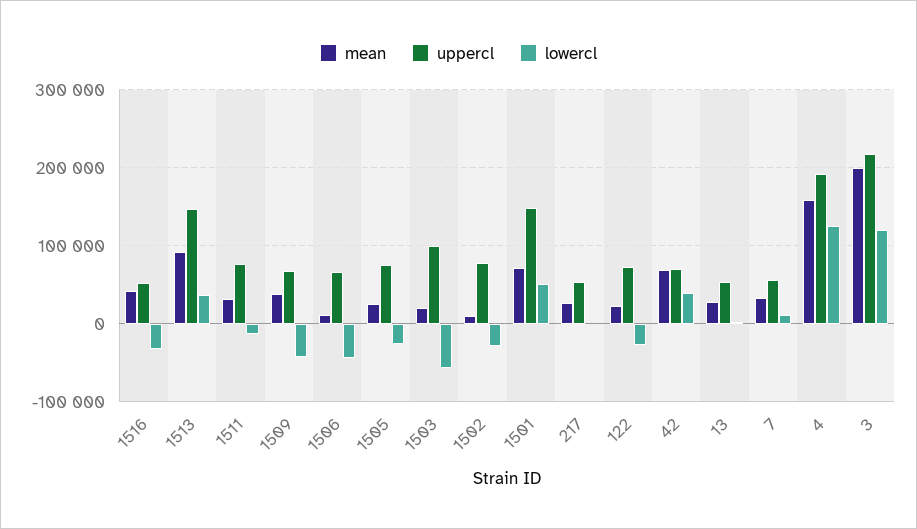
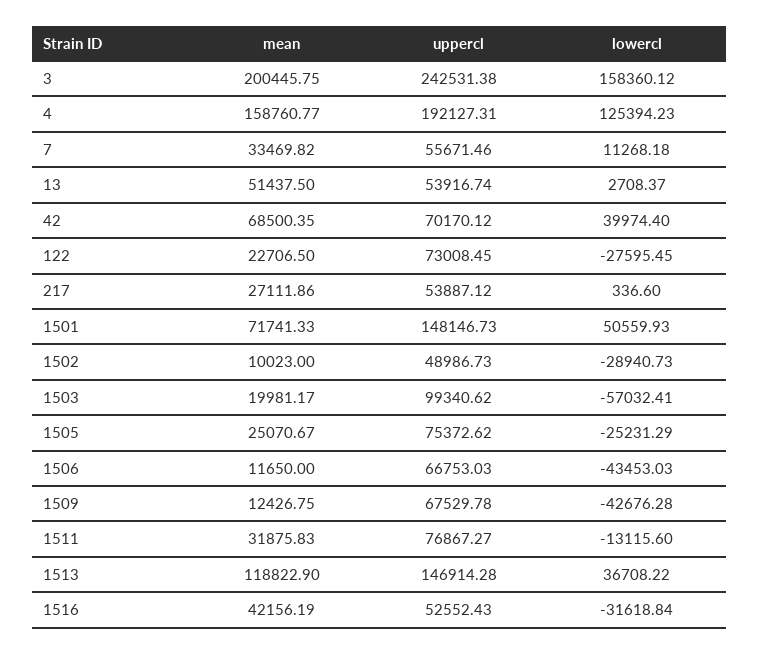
  {
    "mean": {
      "1516": 42156.19,
-     "1513": 90000,
+     "1513": 118822.9,
      "1511": 31875.83,
-     "1509": 40000,
+     "1509": 12426.75,
      "1506": 11650,
      "1505": 25070.67,
      "1503": 19981.17,
      "1502": 10023,
      "1501": 71741.33,
      "217": 27111.86,
      "122": 22706.5,
      "42": 68500.35,
-     "13": 30000,
+     "13": 51437.5,
      "7": 33469.82,
      "4": 158760.77,
      "3": 200445.75
    },
    "uppercl": {
      "1516": 52552.43,
      "1513": 146914.28,
      "1511": 76867.27,
      "1509": 67529.78,
      "1506": 66753.03,
      "1505": 75372.62,
      "1503": 99340.62,
-     "1502": 80000,
+     "1502": 48986.73,
      "1501": 148146.73,
      "217": 53887.12,
      "122": 73008.45,
      "42": 70170.12,
      "13": 53916.74,
      "7": 55671.46,
      "4": 192127.31,
-     "3": 220000
+     "3": 242531.38
    },
    "lowercl": {
      "1516": -31618.84,
      "1513": 36708.22,
      "1511": -13115.6,
      "1509": -42676.28,
      "1506": -43453.03,
      "1505": -25231.29,
      "1503": -57032.41,
      "1502": -28940.73,
      "1501": 50559.93,
      "217": 336.6,
      "122": -27595.45,
      "42": 39974.4,
      "13": 2708.37,
      "7": 11268.18,
      "4": 125394.23,
-     "3": 120000
+     "3": 158360.12
    }
  }

